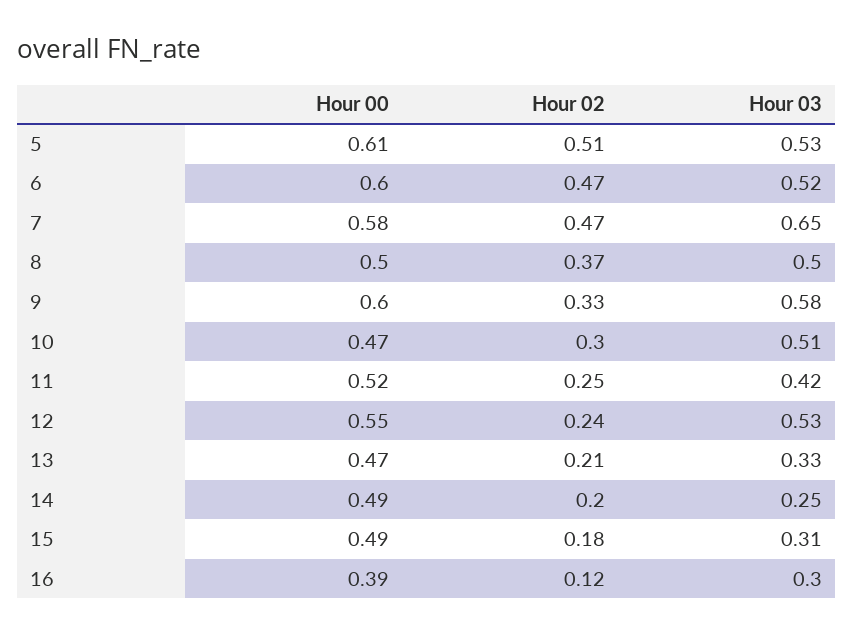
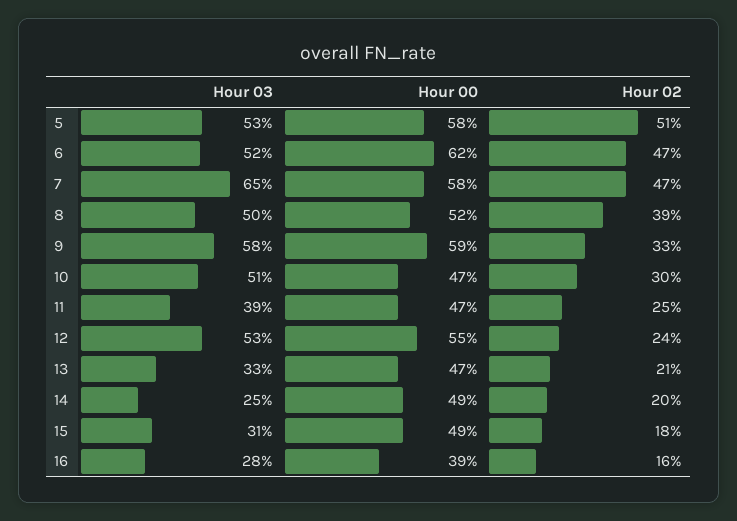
  {
    "Hour 00": {
-     "5": 0.61,
+     "5": 0.58,
-     "6": 0.6,
+     "6": 0.62,
      "7": 0.58,
-     "8": 0.5,
+     "8": 0.52,
-     "9": 0.6,
+     "9": 0.59,
      "10": 0.47,
-     "11": 0.52,
+     "11": 0.47,
      "12": 0.55,
      "13": 0.47,
      "14": 0.49,
      "15": 0.49,
      "16": 0.39
    },
    "Hour 02": {
      "5": 0.51,
      "6": 0.47,
      "7": 0.47,
-     "8": 0.37,
+     "8": 0.39,
      "9": 0.33,
      "10": 0.3,
      "11": 0.25,
      "12": 0.24,
      "13": 0.21,
      "14": 0.2,
      "15": 0.18,
-     "16": 0.12
+     "16": 0.16
    },
    "Hour 03": {
      "5": 0.53,
      "6": 0.52,
      "7": 0.65,
      "8": 0.5,
      "9": 0.58,
      "10": 0.51,
-     "11": 0.42,
+     "11": 0.39,
      "12": 0.53,
      "13": 0.33,
      "14": 0.25,
      "15": 0.31,
-     "16": 0.3
+     "16": 0.28
    }
  }

